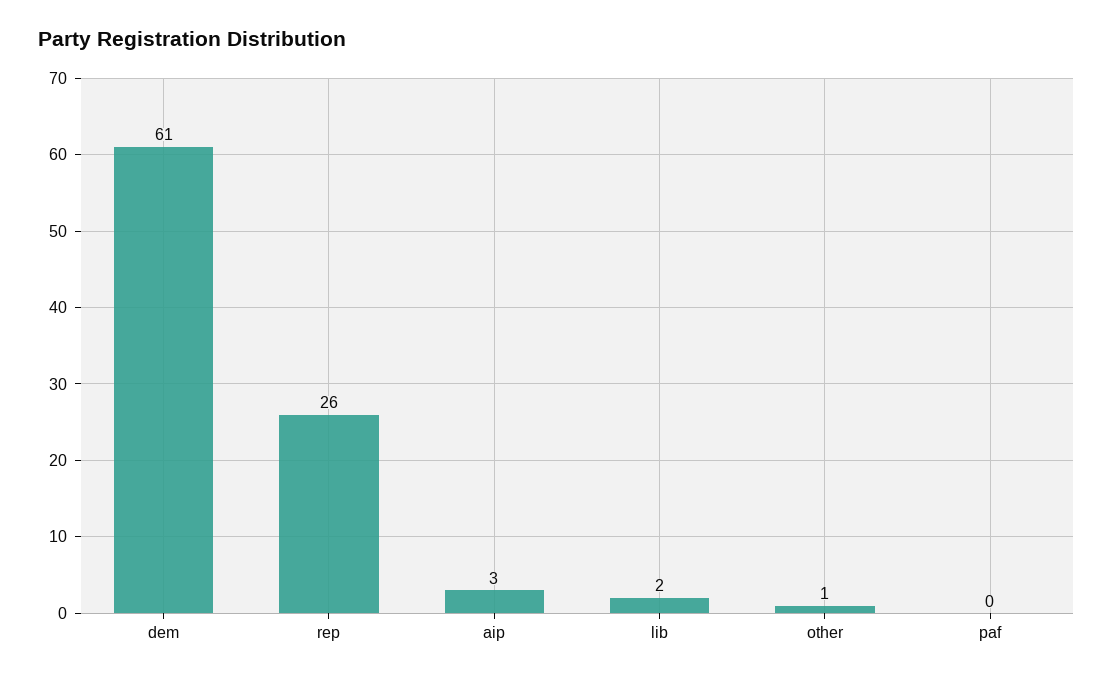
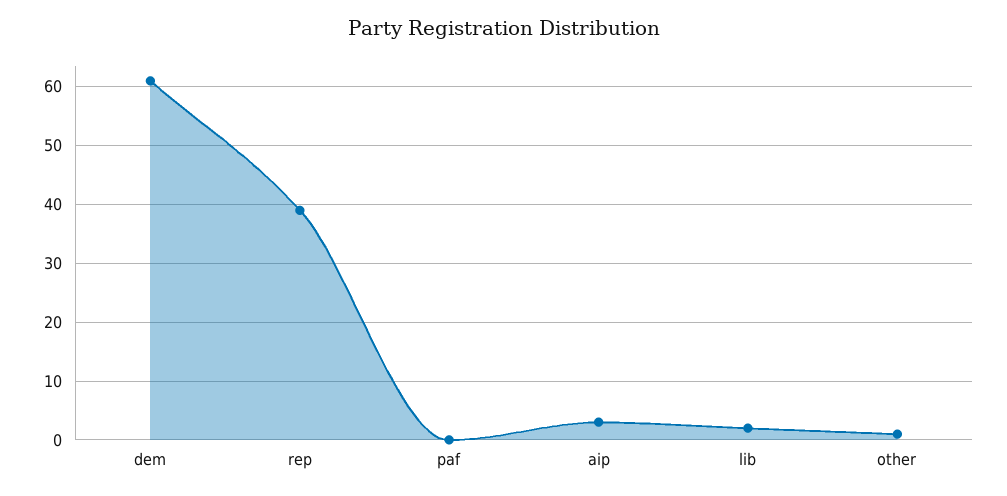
  {
    "dem": 61,
-   "rep": 26,
+   "rep": 40,
    "aip": 3,
    "lib": 2,
    "other": 1,
    "paf": 0
  }

